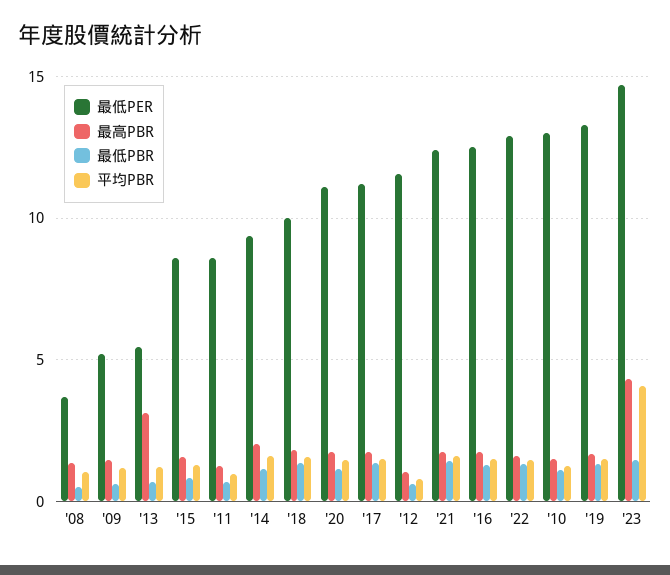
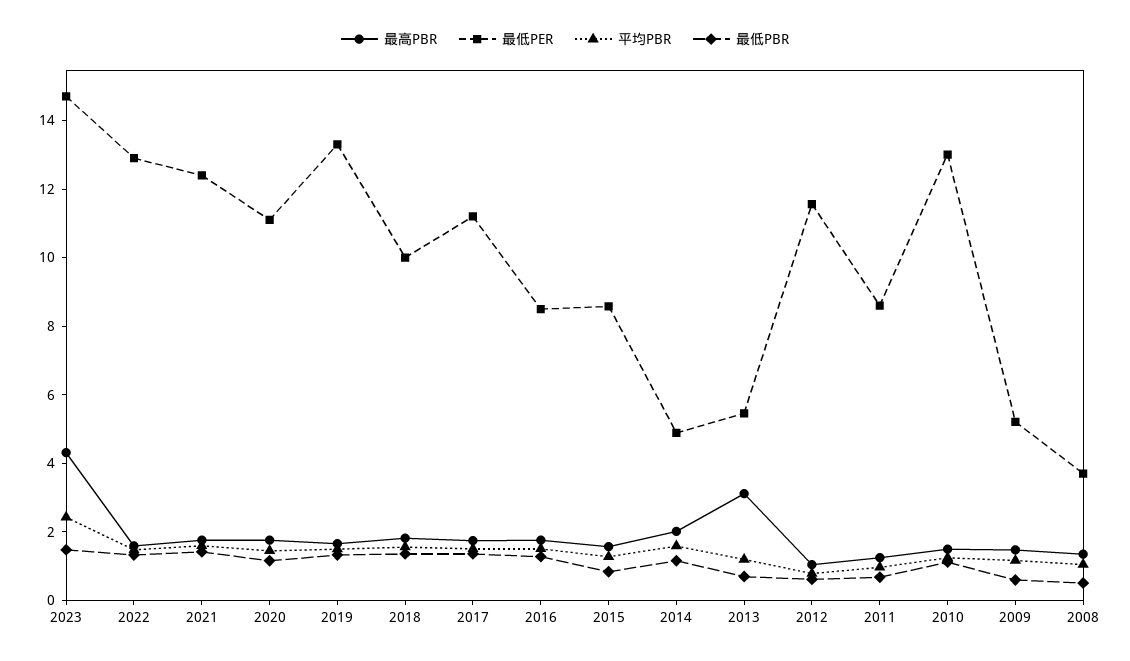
  {
    "最低PER": {
      "'08": 3.5,
      "'09": 5,
      "'13": 5.5,
      "'15": 8.5,
      "'11": 8.5,
-     "'14": 9.5,
+     "'14": 5,
      "'18": 10,
      "'20": 11,
      "'17": 11,
      "'12": 11.5,
      "'21": 12.5,
-     "'16": 12.5,
+     "'16": 8.5,
      "'22": 13,
      "'10": 13,
      "'19": 13.5,
      "'23": 14.5
    },
    "最高PBR": {
      "'08": 1.5,
      "'09": 1.5,
      "'13": 3,
      "'15": 1.5,
      "'11": 1.5,
      "'14": 2,
      "'18": 2,
      "'20": 2,
      "'17": 2,
      "'12": 1,
      "'21": 2,
      "'16": 2,
      "'22": 1.5,
      "'10": 1.5,
      "'19": 1.5,
      "'23": 4.5
    },
    "最低PBR": {
      "'08": 0.5,
      "'09": 0.5,
      "'13": 0.5,
      "'15": 1,
      "'11": 0.5,
      "'14": 1,
      "'18": 1.5,
      "'20": 1,
      "'17": 1.5,
      "'12": 0.5,
      "'21": 1.5,
      "'16": 1.5,
      "'22": 1.5,
      "'10": 1,
      "'19": 1.5,
      "'23": 1.5
    },
    "平均PBR": {
      "'08": 1,
      "'09": 1,
      "'13": 1,
      "'15": 1.5,
      "'11": 1,
      "'14": 1.5,
      "'18": 1.5,
      "'20": 1.5,
      "'17": 1.5,
      "'12": 1,
      "'21": 1.5,
      "'16": 1.5,
      "'22": 1.5,
      "'10": 1.5,
      "'19": 1.5,
-     "'23": 4
+     "'23": 2.5
    }
  }

